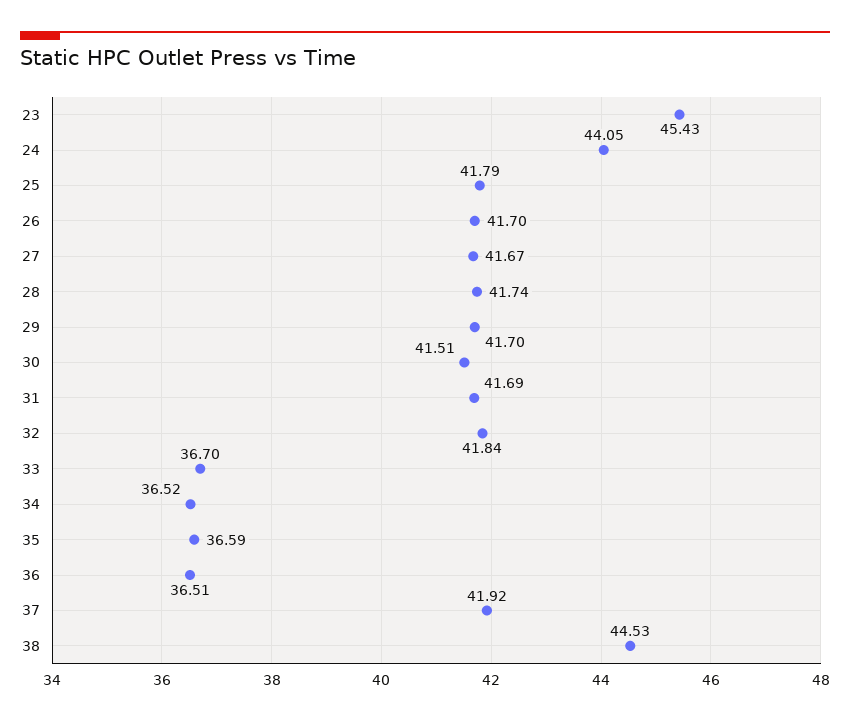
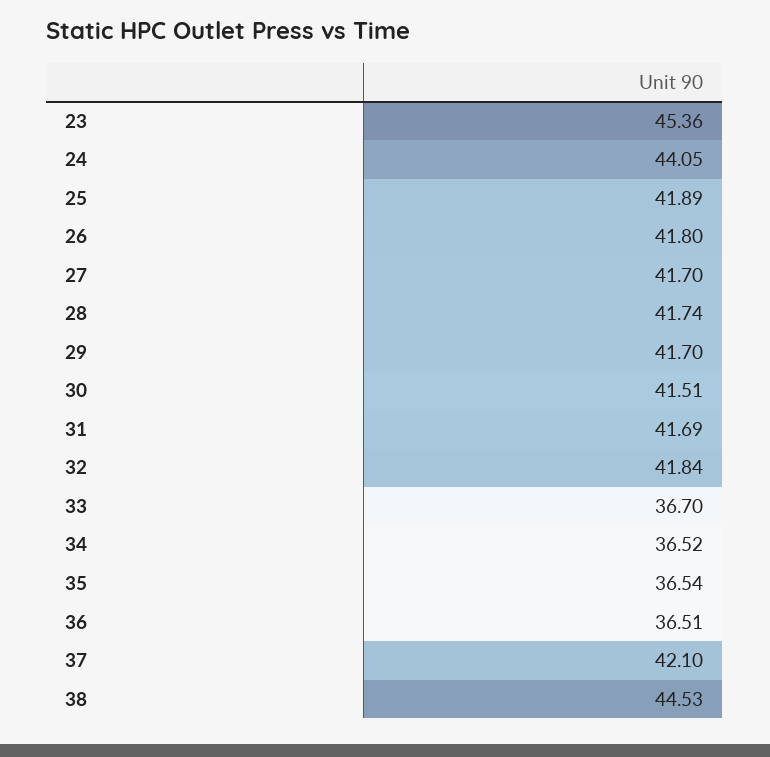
  {
-   "23": 45.43,
+   "23": 45.36,
    "24": 44.05,
-   "25": 41.79,
+   "25": 41.89,
-   "26": 41.7,
+   "26": 41.8,
-   "27": 41.67,
+   "27": 41.7,
    "28": 41.74,
    "29": 41.7,
    "30": 41.51,
    "31": 41.69,
    "32": 41.84,
    "33": 36.7,
    "34": 36.52,
-   "35": 36.59,
+   "35": 36.54,
    "36": 36.51,
-   "37": 41.92,
+   "37": 42.1,
    "38": 44.53
  }

